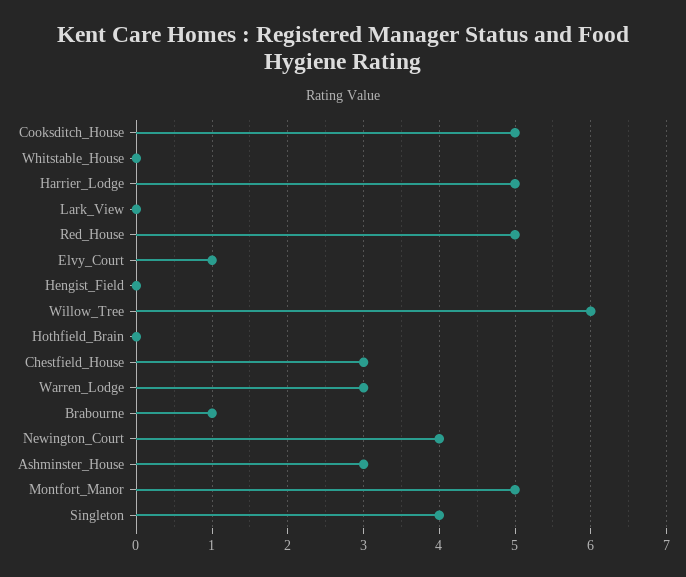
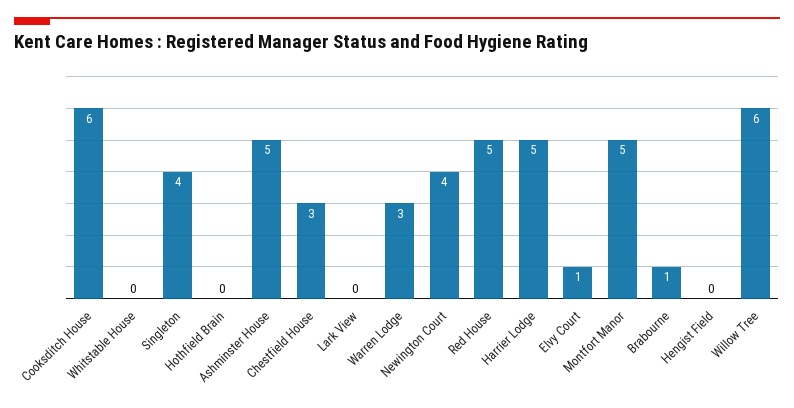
  {
-   "Cooksditch_House": 5,
+   "Cooksditch_House": 6,
    "Whitstable_House": 0,
    "Harrier_Lodge": 5,
    "Lark_View": 0,
    "Red_House": 5,
    "Elvy_Court": 1,
    "Hengist_Field": 0,
    "Willow_Tree": 6,
    "Hothfield_Brain": 0,
    "Chestfield_House": 3,
    "Warren_Lodge": 3,
    "Brabourne": 1,
    "Newington_Court": 4,
-   "Ashminster_House": 3,
+   "Ashminster_House": 5,
    "Montfort_Manor": 5,
    "Singleton": 4
  }

